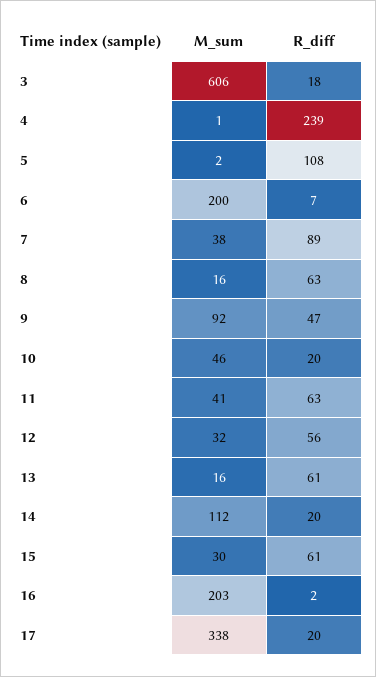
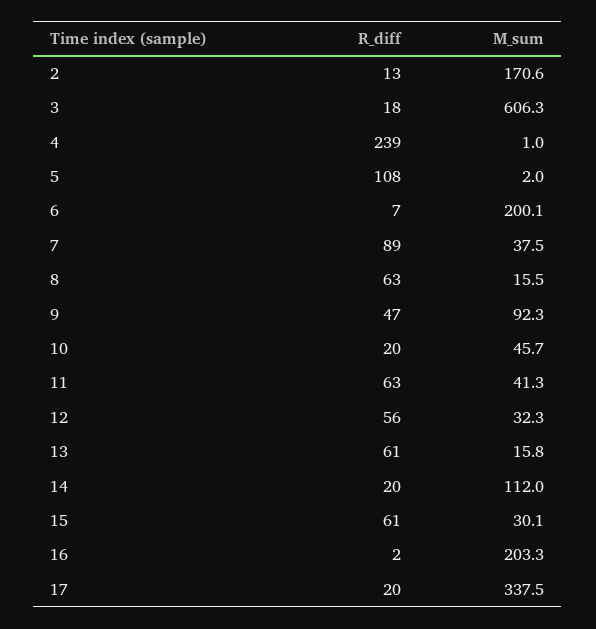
  {
    "M_sum": {
      "3": 606.3,
      "4": 1,
      "5": 2,
      "6": 200.1,
      "7": 37.5,
      "8": 15.5,
      "9": 92.3,
      "10": 45.7,
      "11": 41.3,
      "12": 32.3,
      "13": 15.8,
      "14": 112,
      "15": 30.1,
      "16": 203.3,
-     "17": 337.5
+     "17": 337.5,
+     "2": 170.6
    },
    "R_diff": {
      "3": 18,
      "4": 239,
      "5": 108,
      "6": 7,
      "7": 89,
      "8": 63,
      "9": 47,
      "10": 20,
      "11": 63,
      "12": 56,
      "13": 61,
      "14": 20,
      "15": 61,
      "16": 2,
-     "17": 20
+     "17": 20,
+     "2": 13
    }
  }

